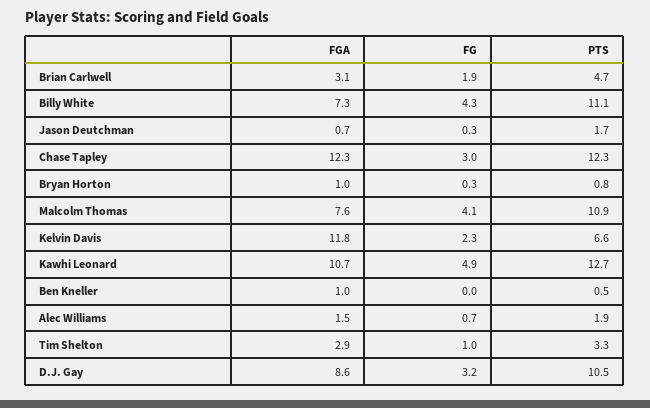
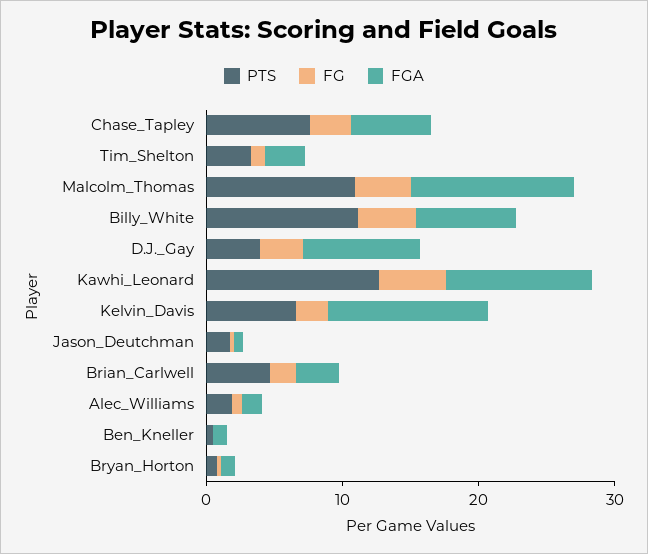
  {
    "FGA": {
      "Brian Carlwell": 3.1,
      "Billy White": 7.3,
      "Jason Deutchman": 0.7,
-     "Chase Tapley": 12.3,
+     "Chase Tapley": 6,
      "Bryan Horton": 1,
-     "Malcolm Thomas": 7.6,
+     "Malcolm Thomas": 12,
      "Kelvin Davis": 11.8,
      "Kawhi Leonard": 10.7,
      "Ben Kneller": 1,
      "Alec Williams": 1.5,
      "Tim Shelton": 2.9,
      "D.J. Gay": 8.6
    },
    "FG": {
      "Brian Carlwell": 1.9,
      "Billy White": 4.3,
      "Jason Deutchman": 0.3,
      "Chase Tapley": 3,
      "Bryan Horton": 0.3,
      "Malcolm Thomas": 4.1,
      "Kelvin Davis": 2.3,
      "Kawhi Leonard": 4.9,
      "Ben Kneller": 0,
      "Alec Williams": 0.7,
      "Tim Shelton": 1,
      "D.J. Gay": 3.2
    },
    "PTS": {
      "Brian Carlwell": 4.7,
      "Billy White": 11.1,
      "Jason Deutchman": 1.7,
-     "Chase Tapley": 12.3,
+     "Chase Tapley": 8,
      "Bryan Horton": 0.8,
      "Malcolm Thomas": 10.9,
      "Kelvin Davis": 6.6,
      "Kawhi Leonard": 12.7,
      "Ben Kneller": 0.5,
      "Alec Williams": 1.9,
      "Tim Shelton": 3.3,
-     "D.J. Gay": 10.5
+     "D.J. Gay": 4
    }
  }

